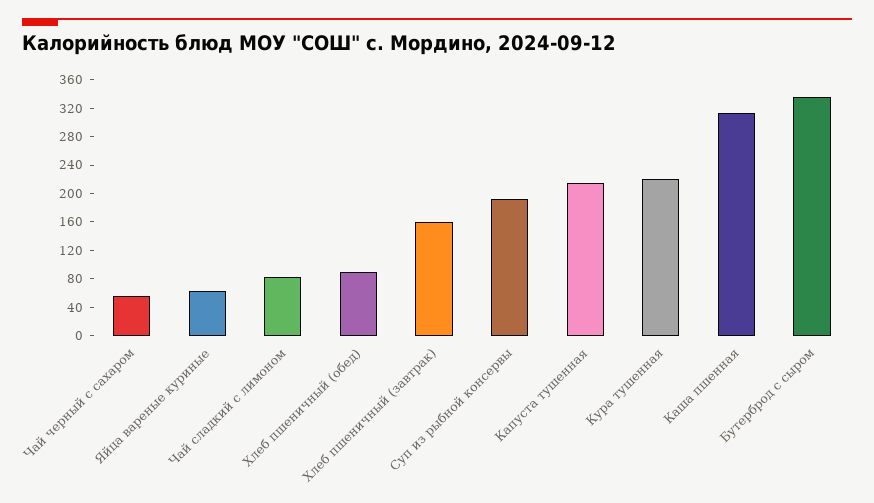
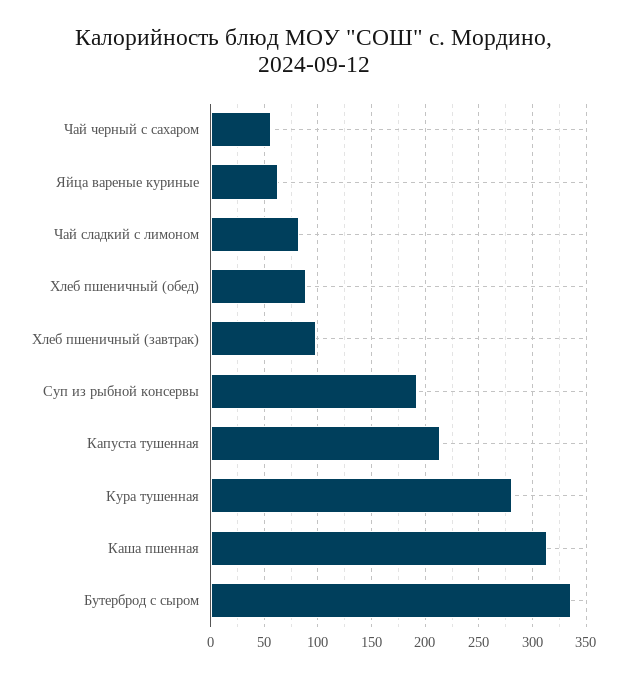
  {
    "Чай черный с сахаром": 60,
    "Яйца вареные куриные": 60,
    "Чай сладкий с лимоном": 80,
    "Хлеб пшеничный (обед)": 90,
-   "Хлеб пшеничный (завтрак)": 160,
+   "Хлеб пшеничный (завтрак)": 100,
    "Суп из рыбной консервы": 190,
    "Капуста тушенная": 210,
-   "Кура тушенная": 220,
+   "Кура тушенная": 280,
    "Каша пшенная": 310,
    "Бутерброд с сыром": 340
  }

